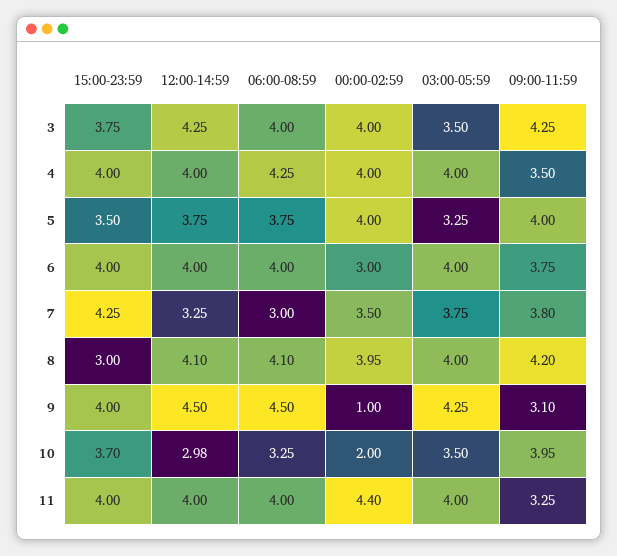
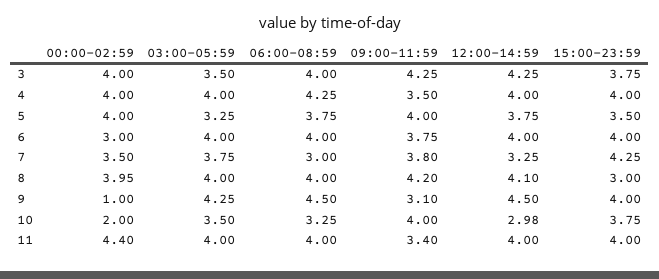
  {
    "15:00-23:59": {
      "3": 3.75,
      "4": 4,
      "5": 3.5,
      "6": 4,
      "7": 4.25,
      "8": 3,
      "9": 4,
-     "10": 3.7,
+     "10": 3.75,
      "11": 4
    },
    "12:00-14:59": {
      "3": 4.25,
      "4": 4,
      "5": 3.75,
      "6": 4,
      "7": 3.25,
      "8": 4.1,
      "9": 4.5,
      "10": 2.98,
      "11": 4
    },
    "06:00-08:59": {
      "3": 4,
      "4": 4.25,
      "5": 3.75,
      "6": 4,
      "7": 3,
-     "8": 4.1,
+     "8": 4,
      "9": 4.5,
      "10": 3.25,
      "11": 4
    },
    "00:00-02:59": {
      "3": 4,
      "4": 4,
      "5": 4,
      "6": 3,
      "7": 3.5,
      "8": 3.95,
      "9": 1,
      "10": 2,
      "11": 4.4
    },
    "03:00-05:59": {
      "3": 3.5,
      "4": 4,
      "5": 3.25,
      "6": 4,
      "7": 3.75,
      "8": 4,
      "9": 4.25,
      "10": 3.5,
      "11": 4
    },
    "09:00-11:59": {
      "3": 4.25,
      "4": 3.5,
      "5": 4,
      "6": 3.75,
      "7": 3.8,
      "8": 4.2,
      "9": 3.1,
-     "10": 3.95,
+     "10": 4,
-     "11": 3.25
+     "11": 3.4
    }
  }

